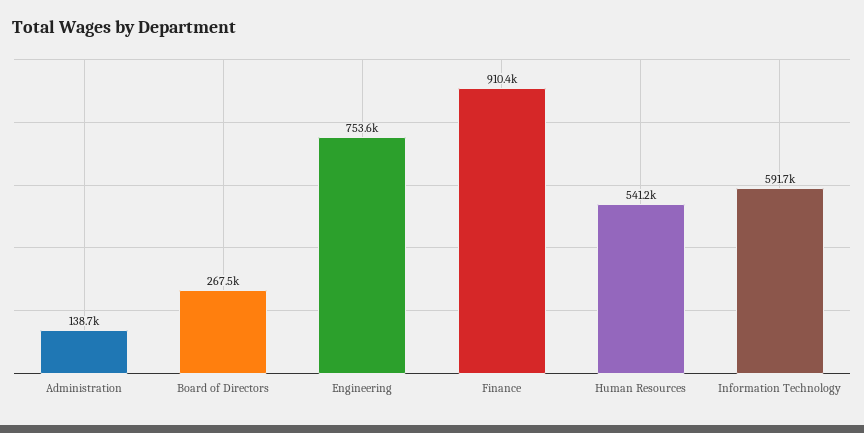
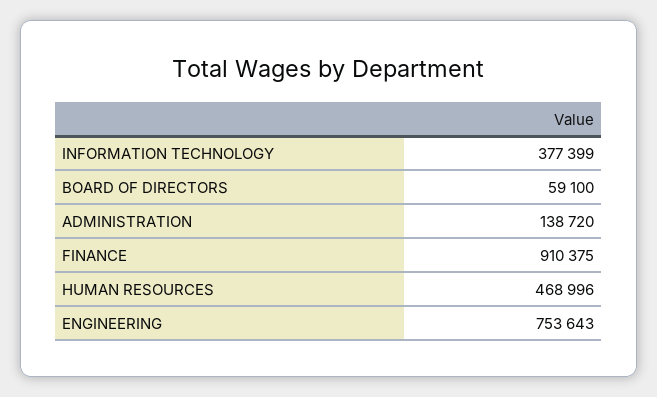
  {
    "Administration": 138720,
-   "Board of Directors": 267500,
+   "Board of Directors": 59100,
    "Engineering": 753643,
    "Finance": 910375,
-   "Human Resources": 541200,
+   "Human Resources": 468996,
-   "Information Technology": 591700
+   "Information Technology": 377399
  }

